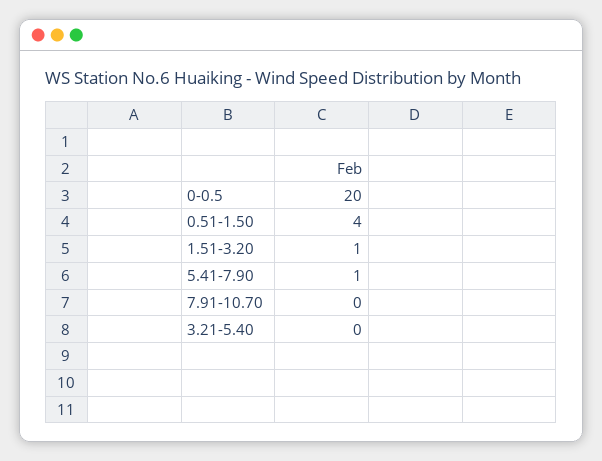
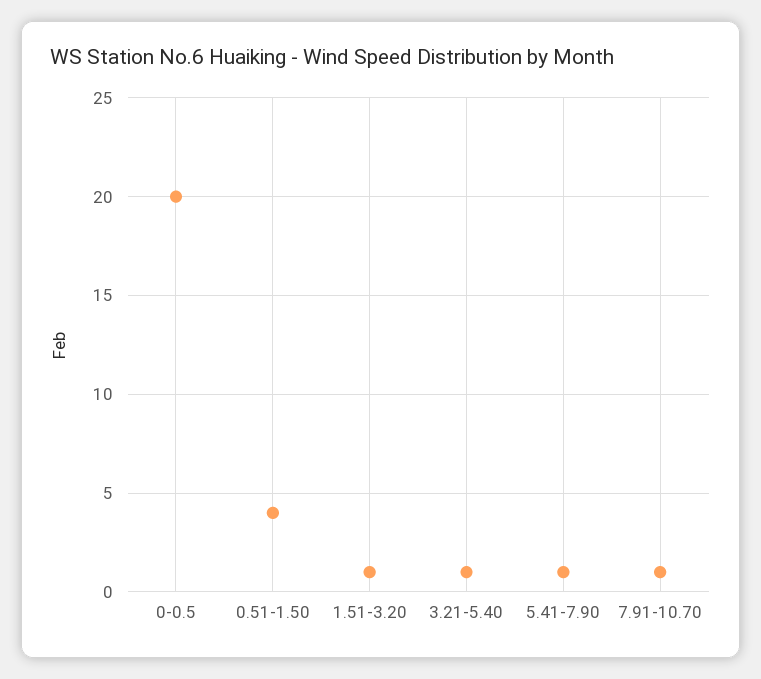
  {
    "0-0.5": 20,
    "0.51-1.50": 4,
    "1.51-3.20": 1,
    "5.41-7.90": 1,
-   "7.91-10.70": 0,
+   "7.91-10.70": 1,
-   "3.21-5.40": 0
+   "3.21-5.40": 1
  }

